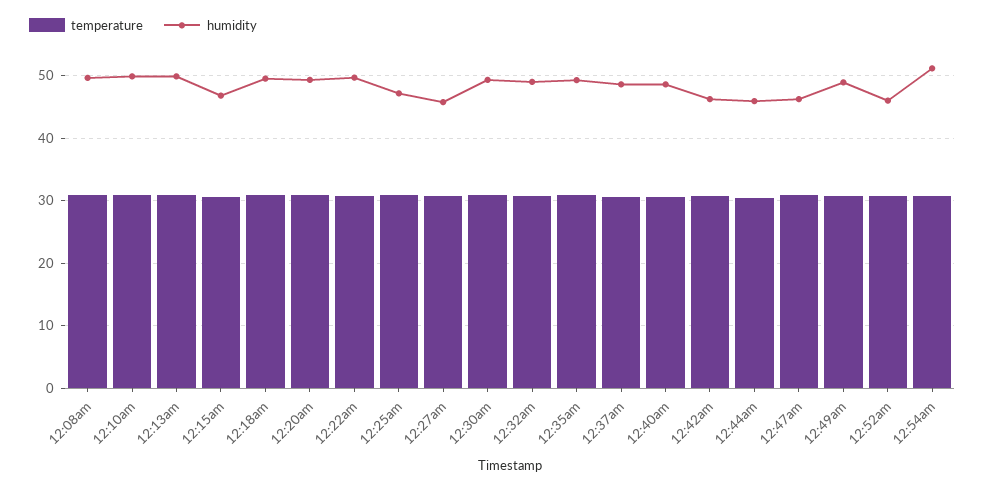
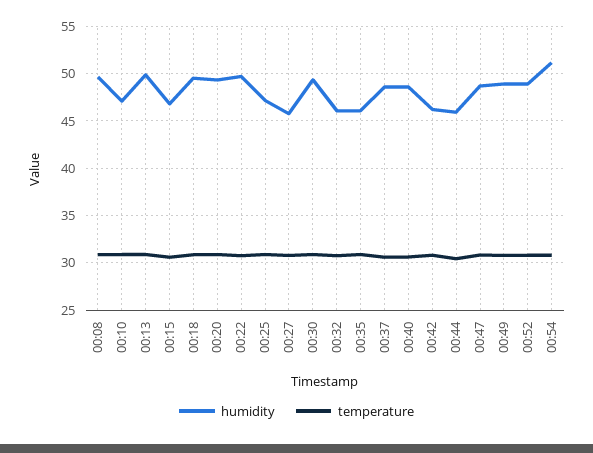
  {
    "temperature": {
      "12:08am": 31,
      "12:10am": 31,
      "12:13am": 31,
      "12:15am": 31,
      "12:18am": 31,
      "12:20am": 31,
      "12:22am": 31,
      "12:25am": 31,
      "12:27am": 31,
      "12:30am": 31,
      "12:32am": 31,
      "12:35am": 31,
      "12:37am": 31,
      "12:40am": 31,
      "12:42am": 31,
      "12:44am": 30,
      "12:47am": 31,
      "12:49am": 31,
      "12:52am": 31,
      "12:54am": 31
    },
    "humidity": {
      "12:08am": 50,
-     "12:10am": 50,
+     "12:10am": 47,
      "12:13am": 50,
      "12:15am": 47,
      "12:18am": 50,
      "12:20am": 49,
      "12:22am": 50,
      "12:25am": 47,
      "12:27am": 46,
      "12:30am": 49,
-     "12:32am": 49,
+     "12:32am": 46,
-     "12:35am": 49,
+     "12:35am": 46,
      "12:37am": 49,
      "12:40am": 49,
      "12:42am": 46,
      "12:44am": 46,
-     "12:47am": 46,
+     "12:47am": 49,
      "12:49am": 49,
-     "12:52am": 46,
+     "12:52am": 49,
      "12:54am": 51
    }
  }

